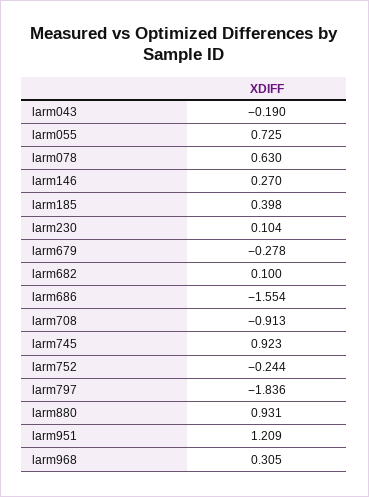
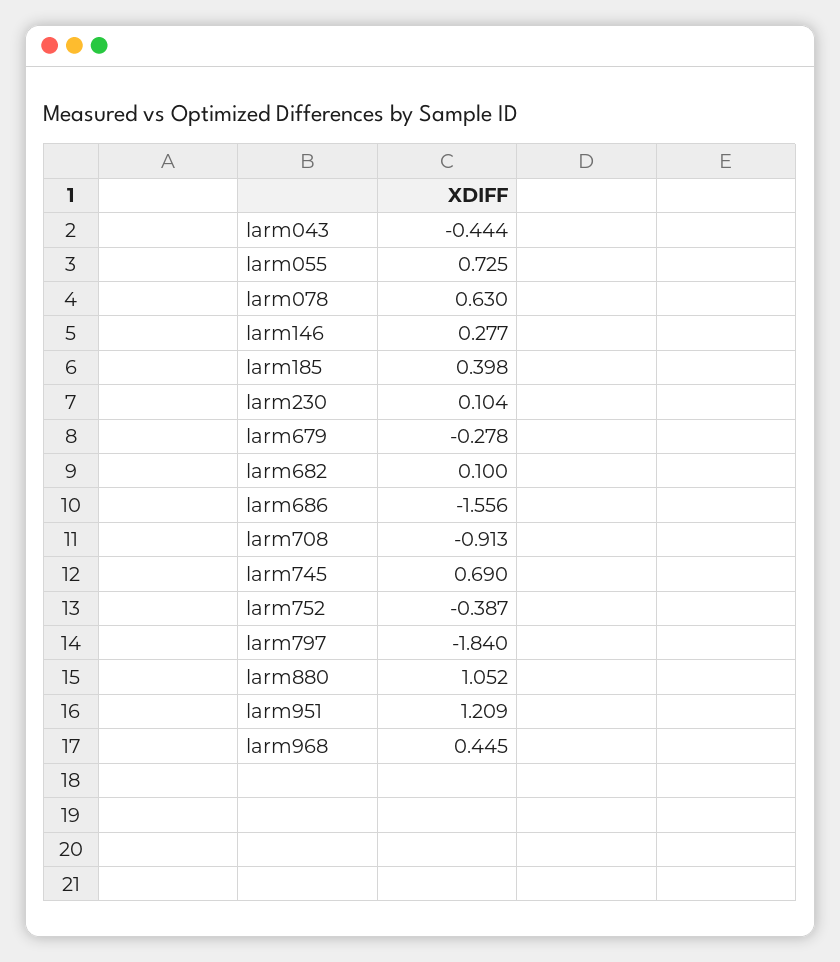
  {
-   "larm043": -0.19,
+   "larm043": -0.444,
    "larm055": 0.725,
    "larm078": 0.63,
-   "larm146": 0.27,
+   "larm146": 0.277,
    "larm185": 0.398,
    "larm230": 0.104,
    "larm679": -0.278,
    "larm682": 0.1,
-   "larm686": -1.554,
+   "larm686": -1.556,
    "larm708": -0.913,
-   "larm745": 0.923,
+   "larm745": 0.69,
-   "larm752": -0.244,
+   "larm752": -0.387,
-   "larm797": -1.836,
+   "larm797": -1.84,
-   "larm880": 0.931,
+   "larm880": 1.052,
    "larm951": 1.209,
-   "larm968": 0.305
+   "larm968": 0.445
  }

